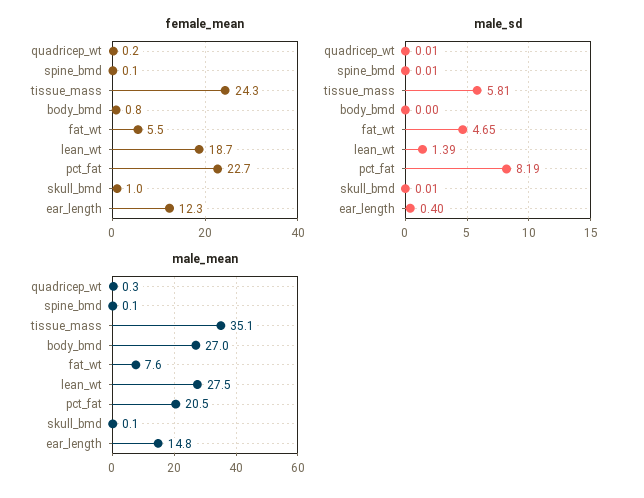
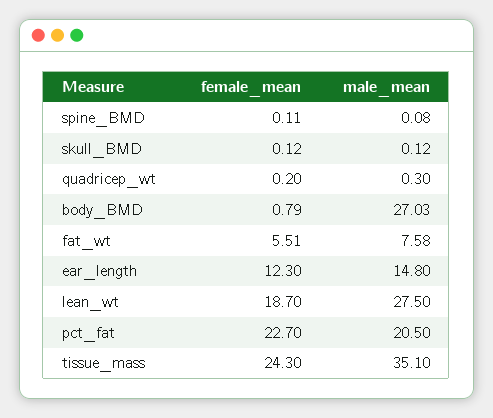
  {
    "female_mean": {
      "quadricep_wt": 0.2,
      "spine_bmd": 0.11,
      "tissue_mass": 24.3,
      "body_bmd": 0.79,
      "fat_wt": 5.51,
      "lean_wt": 18.7,
      "pct_fat": 22.7,
-     "skull_bmd": 1,
+     "skull_bmd": 0.12,
      "ear_length": 12.3
    },
-   "male_sd": {
-     "quadricep_wt": 0.01,
-     "spine_bmd": 0.01,
-     "tissue_mass": 5.81,
-     "body_bmd": 0,
-     "fat_wt": 4.65,
-     "lean_wt": 1.39,
-     "pct_fat": 8.19,
-     "skull_bmd": 0.01,
-     "ear_length": 0.4
-   },
    "male_mean": {
      "quadricep_wt": 0.3,
      "spine_bmd": 0.08,
      "tissue_mass": 35.1,
      "body_bmd": 27.03,
      "fat_wt": 7.58,
      "lean_wt": 27.5,
      "pct_fat": 20.5,
      "skull_bmd": 0.12,
      "ear_length": 14.8
    }
  }

